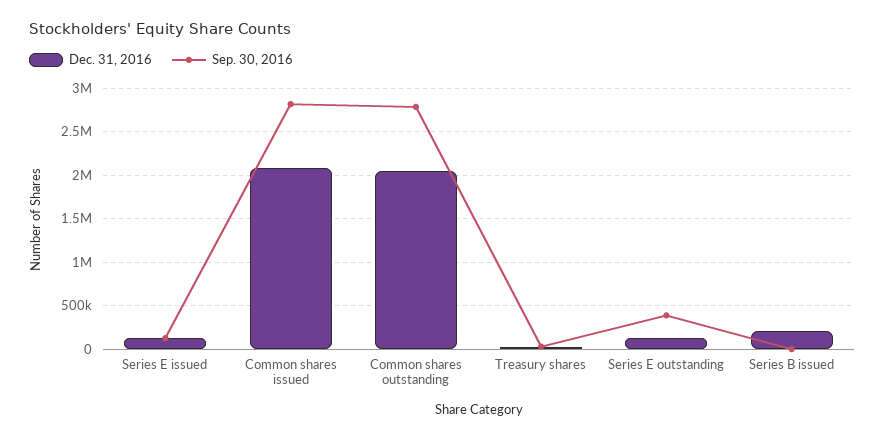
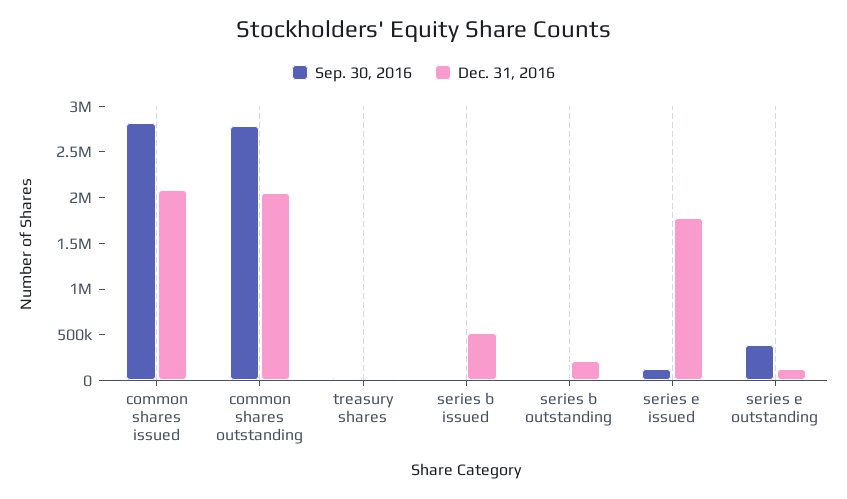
  {
    "Dec. 31, 2016": {
-     "Series E issued": 100000,
+     "Series E issued": 1800000,
      "Common shares issued": 2100000,
      "Common shares outstanding": 2100000,
      "Treasury shares": 0,
      "Series E outstanding": 100000,
-     "Series B issued": 200000
+     "Series B issued": 500000,
+     "series b outstanding": 200000
    },
    "Sep. 30, 2016": {
      "Series E issued": 100000,
      "Common shares issued": 2800000,
      "Common shares outstanding": 2800000,
      "Treasury shares": 0,
      "Series E outstanding": 400000,
-     "Series B issued": 0
+     "Series B issued": 0,
+     "series b outstanding": 0
    }
  }

